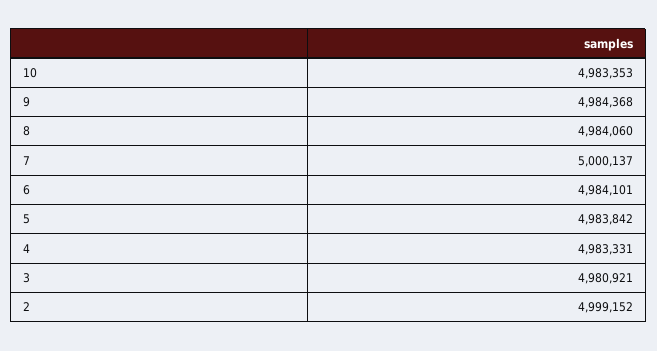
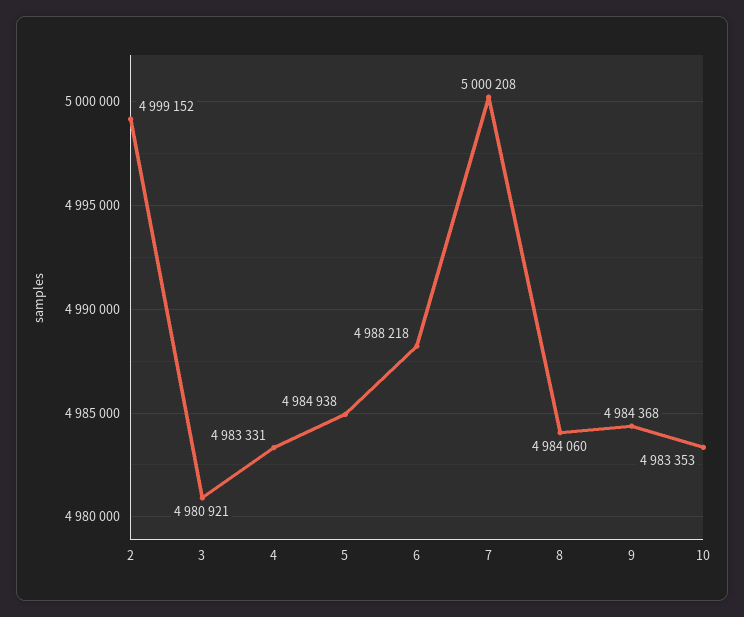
  {
    "10": 4983353,
    "9": 4984368,
    "8": 4984060,
-   "7": 5000137,
+   "7": 5000208,
-   "6": 4984101,
+   "6": 4988218,
-   "5": 4983842,
+   "5": 4984938,
    "4": 4983331,
    "3": 4980921,
    "2": 4999152
  }

